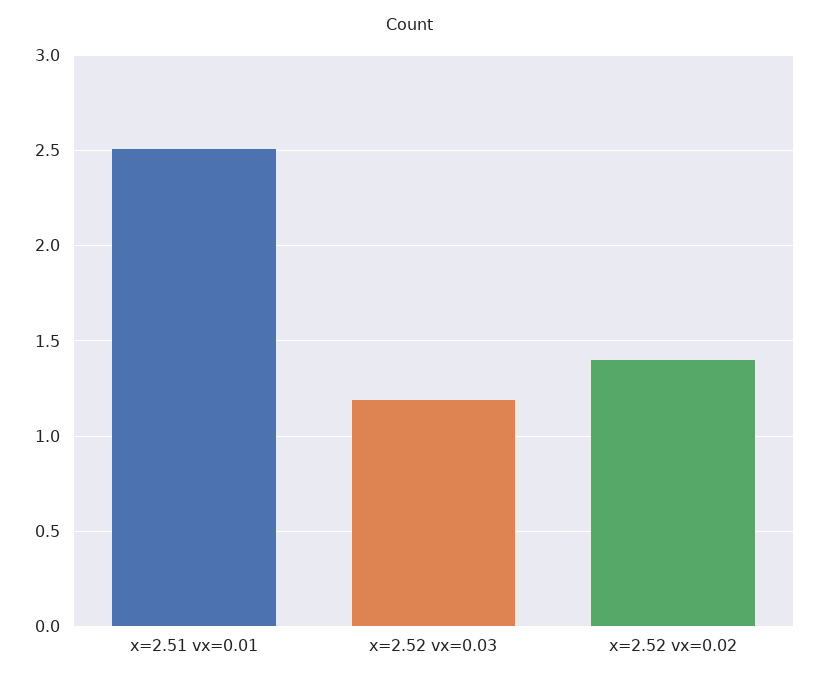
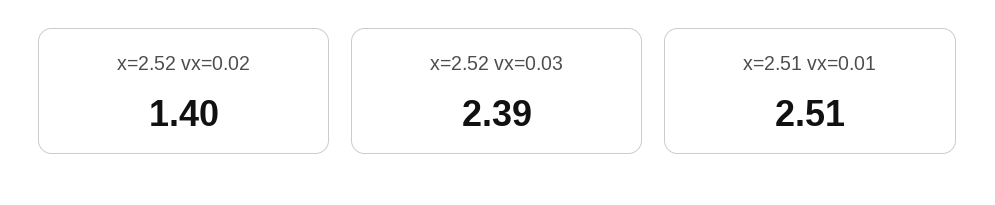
  {
    "x=2.51 vx=0.01": 2.51,
-   "x=2.52 vx=0.03": 1.2,
+   "x=2.52 vx=0.03": 2.39,
    "x=2.52 vx=0.02": 1.4
  }

